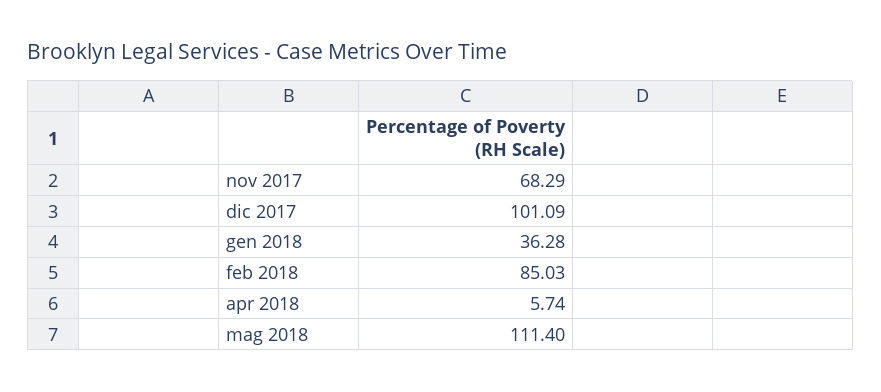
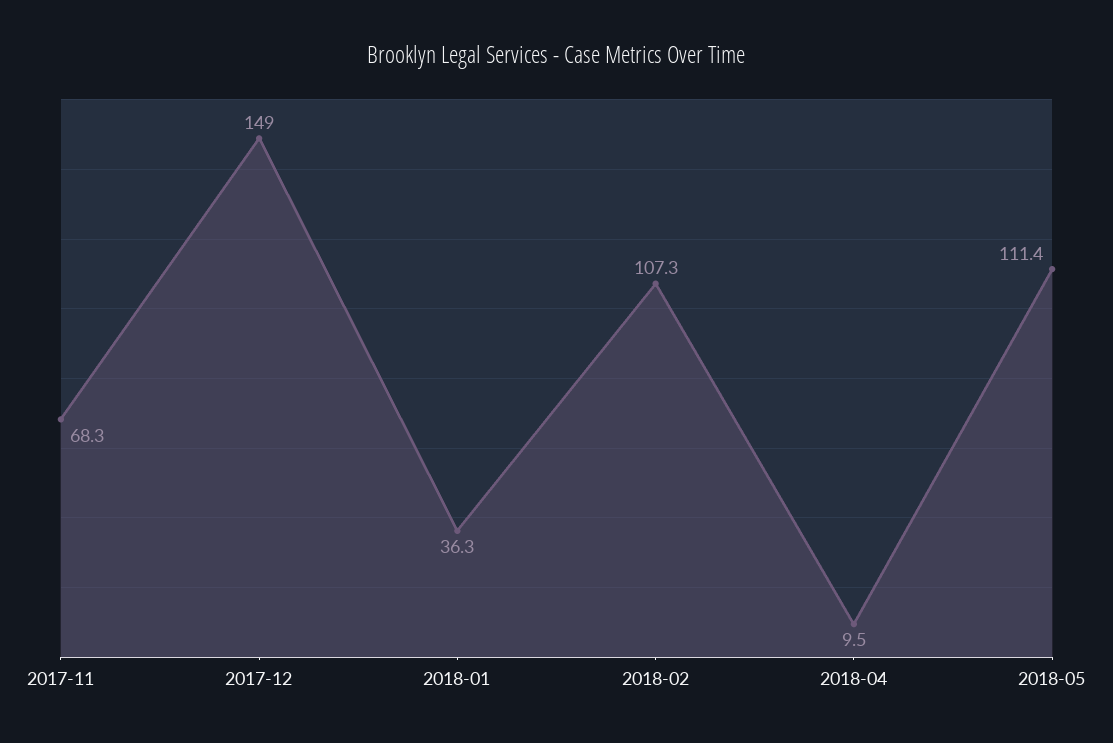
  {
    "nov 2017": 68.29,
-   "dic 2017": 101.09,
+   "dic 2017": 149,
    "gen 2018": 36.28,
-   "feb 2018": 85.03,
+   "feb 2018": 107.3,
-   "apr 2018": 5.74,
+   "apr 2018": 9.5,
    "mag 2018": 111.4
  }

